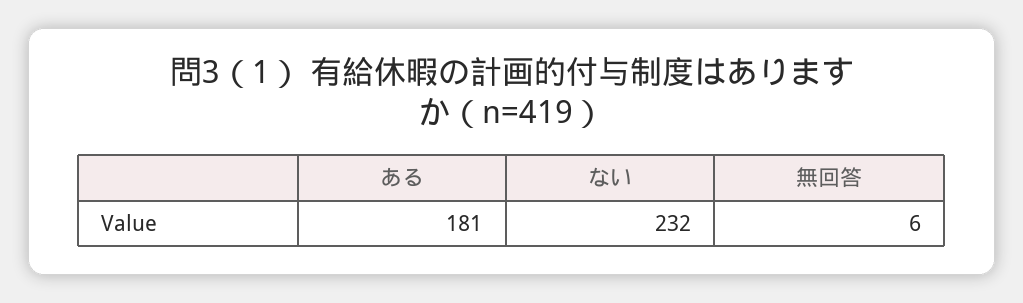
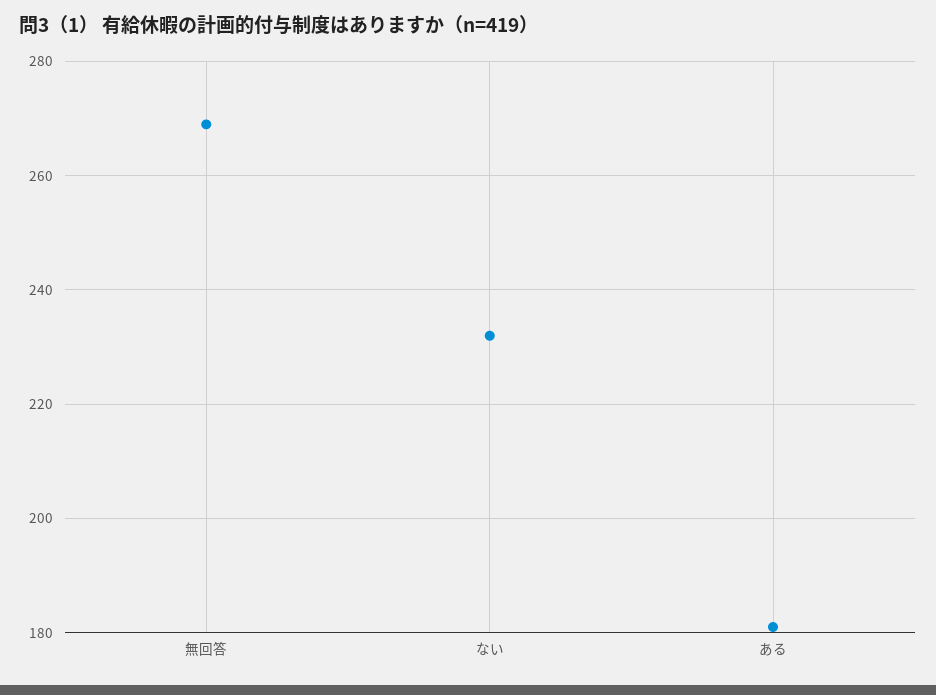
  {
    "ある": 181,
    "ない": 232,
-   "無回答": 6
+   "無回答": 270
  }

